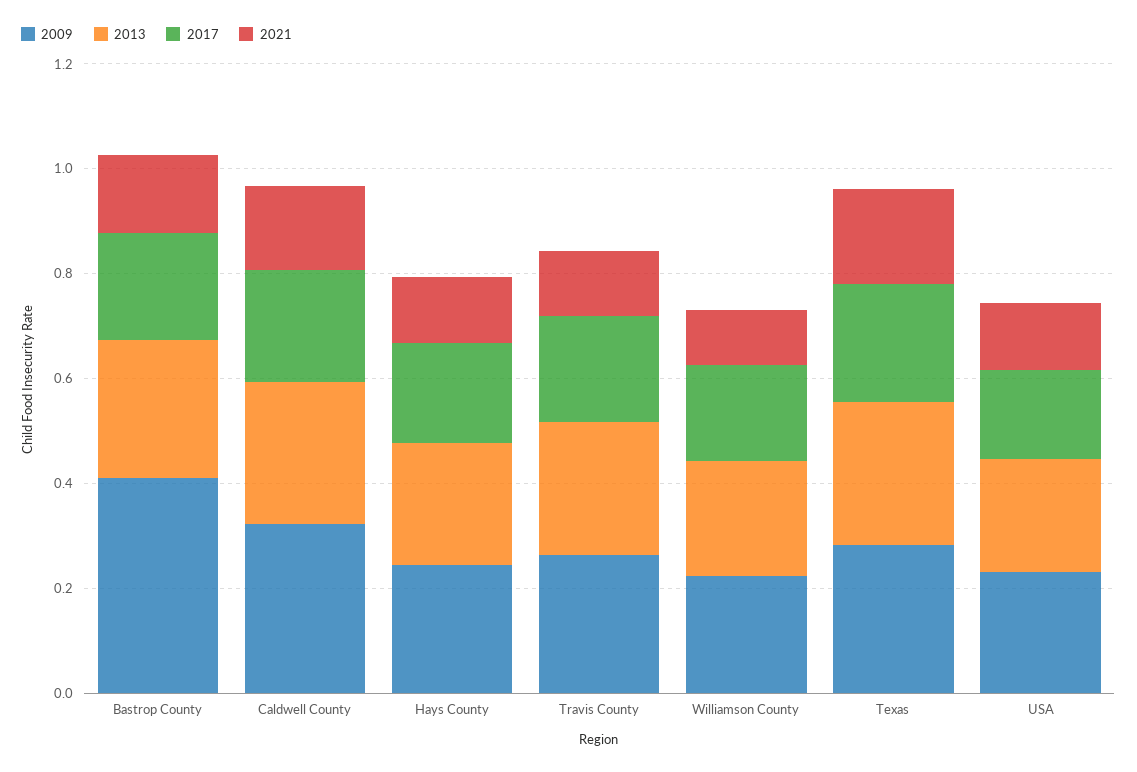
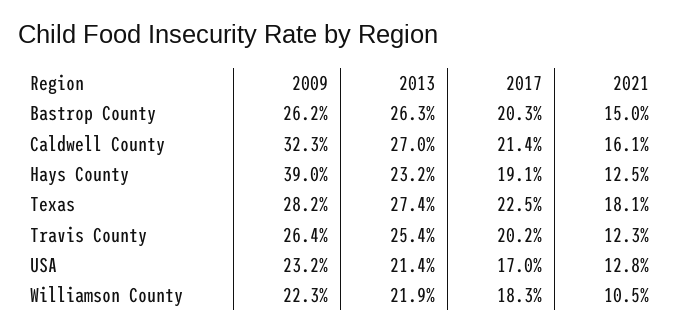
  {
    "2009": {
-     "Bastrop County": 0.4,
+     "Bastrop County": 0.262,
      "Caldwell County": 0.323,
-     "Hays County": 0.25,
+     "Hays County": 0.39,
      "Travis County": 0.264,
      "Williamson County": 0.223,
      "Texas": 0.282,
      "USA": 0.232
    },
    "2013": {
      "Bastrop County": 0.263,
      "Caldwell County": 0.27,
      "Hays County": 0.232,
      "Travis County": 0.254,
      "Williamson County": 0.219,
      "Texas": 0.274,
      "USA": 0.214
    },
    "2017": {
      "Bastrop County": 0.203,
      "Caldwell County": 0.214,
      "Hays County": 0.191,
      "Travis County": 0.202,
      "Williamson County": 0.183,
      "Texas": 0.225,
      "USA": 0.17
    },
    "2021": {
      "Bastrop County": 0.15,
      "Caldwell County": 0.161,
      "Hays County": 0.125,
      "Travis County": 0.123,
      "Williamson County": 0.105,
      "Texas": 0.181,
      "USA": 0.128
    }
  }

